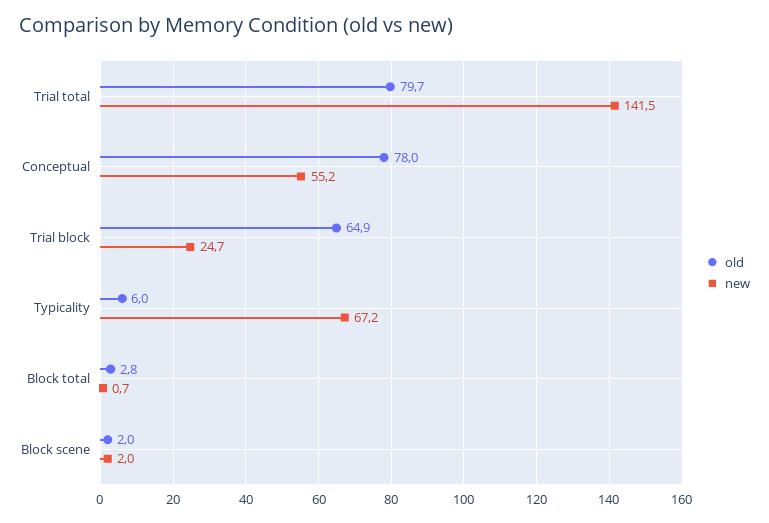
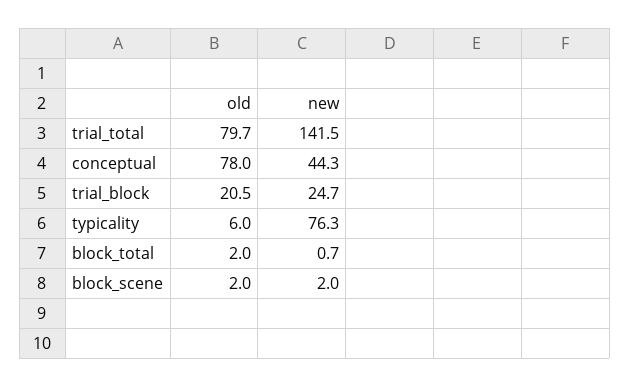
  {
    "old": {
      "Trial total": 79.7,
      "Conceptual": 78,
-     "Trial block": 64.9,
+     "Trial block": 20.5,
      "Typicality": 6,
-     "Block total": 2.8,
+     "Block total": 2,
      "Block scene": 2
    },
    "new": {
      "Trial total": 141.5,
-     "Conceptual": 55.2,
+     "Conceptual": 44.3,
      "Trial block": 24.7,
-     "Typicality": 67.2,
+     "Typicality": 76.3,
      "Block total": 0.7,
      "Block scene": 2
    }
  }

